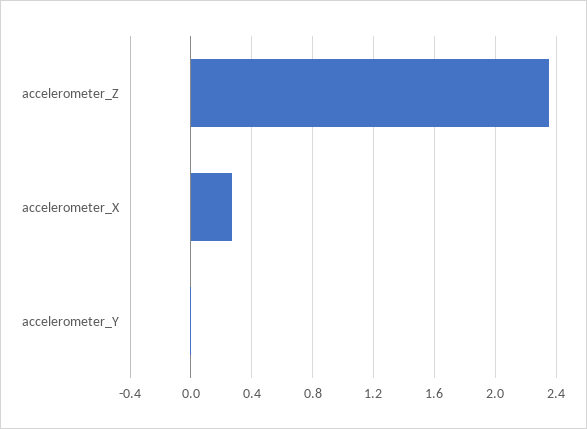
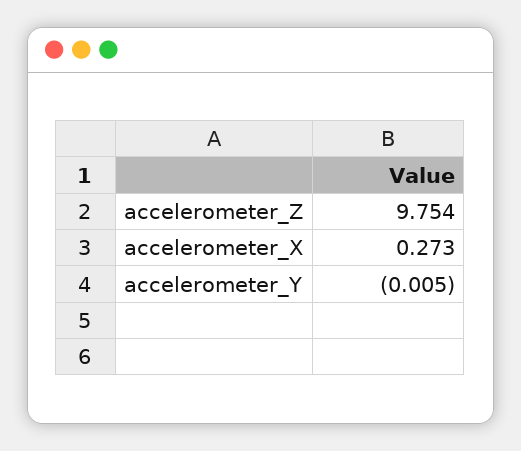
  {
-   "accelerometer_Z": 2.35,
+   "accelerometer_Z": 9.754,
    "accelerometer_X": 0.273,
    "accelerometer_Y": -0.005
  }

